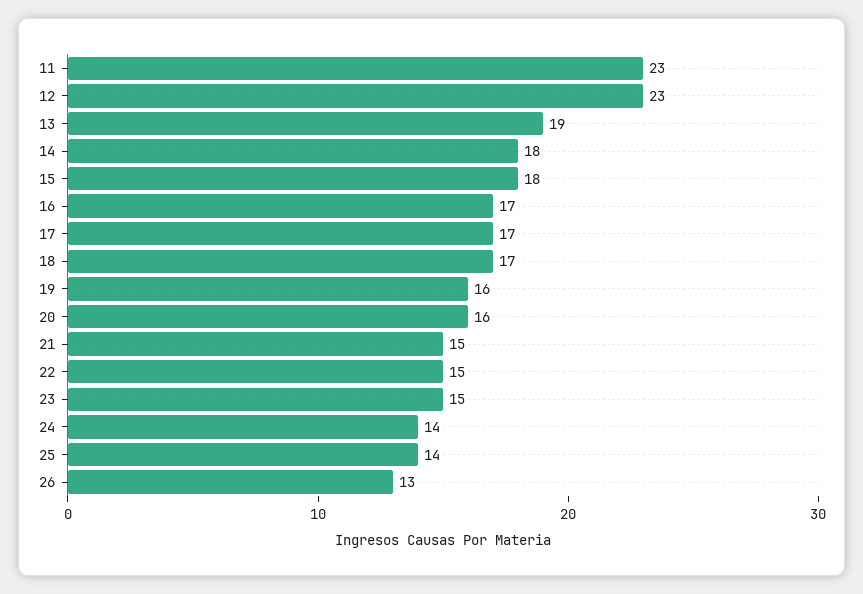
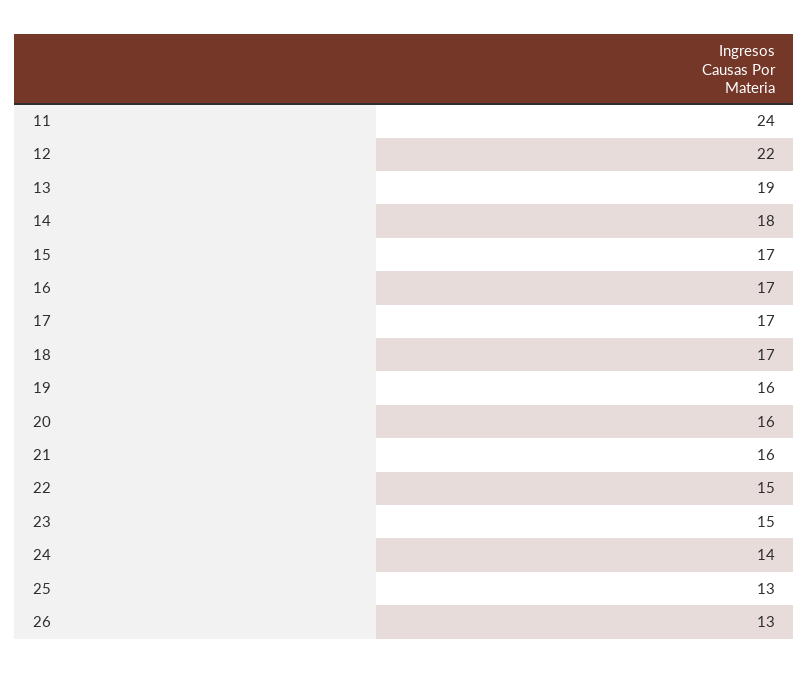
  {
-   "11": 23,
+   "11": 24,
-   "12": 23,
+   "12": 22,
    "13": 19,
    "14": 18,
-   "15": 18,
+   "15": 17,
    "16": 17,
    "17": 17,
    "18": 17,
    "19": 16,
    "20": 16,
-   "21": 15,
+   "21": 16,
    "22": 15,
    "23": 15,
    "24": 14,
-   "25": 14,
+   "25": 13,
    "26": 13
  }

